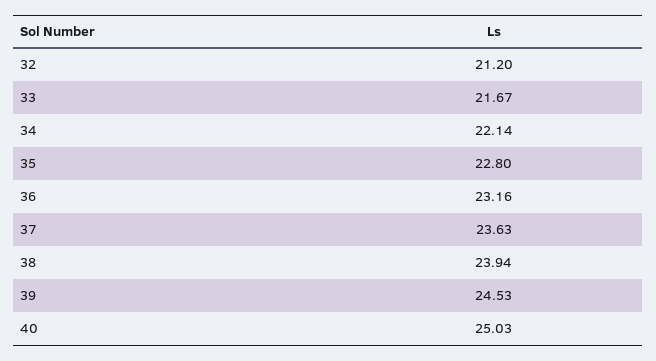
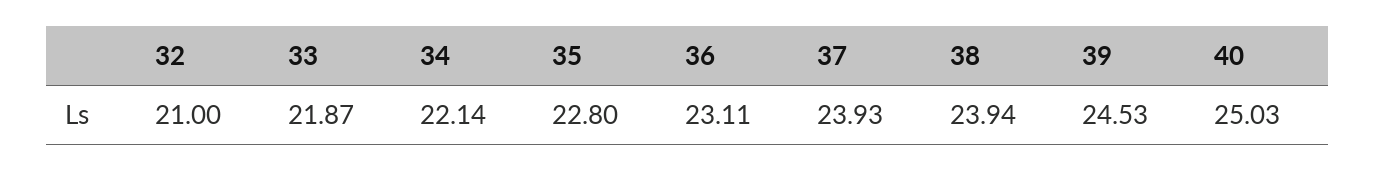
  {
-   "32": 21.2,
+   "32": 21,
-   "33": 21.67,
+   "33": 21.87,
    "34": 22.14,
    "35": 22.8,
-   "36": 23.16,
+   "36": 23.11,
-   "37": 23.63,
+   "37": 23.93,
    "38": 23.94,
    "39": 24.53,
    "40": 25.03
  }

